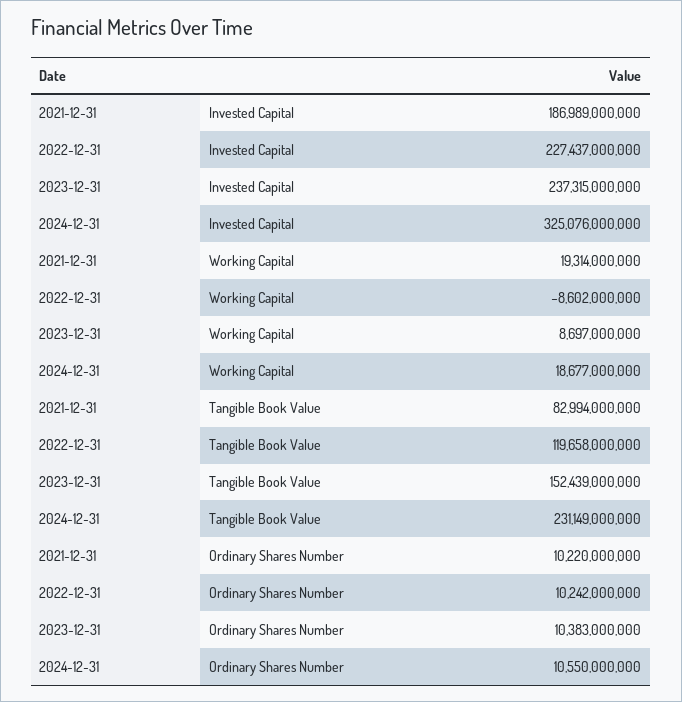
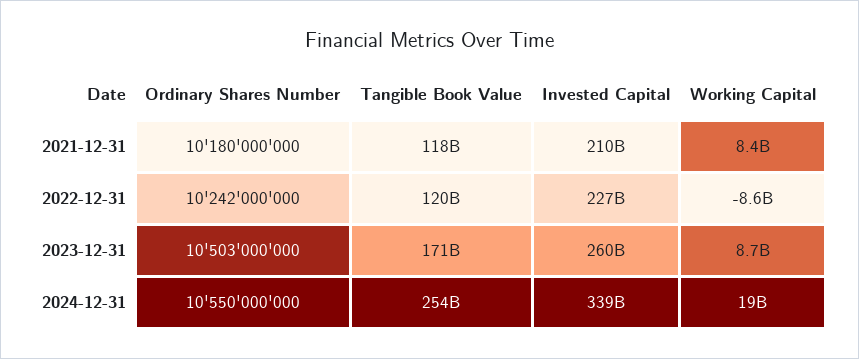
  {
    "2021-12-31": {
-     "Invested Capital": 186989000000,
+     "Invested Capital": 210000000000,
-     "Working Capital": 19314000000,
+     "Working Capital": 8400000000,
-     "Tangible Book Value": 82994000000,
+     "Tangible Book Value": 118000000000,
-     "Ordinary Shares Number": 10220000000
+     "Ordinary Shares Number": 10180000000
    },
    "2022-12-31": {
      "Invested Capital": 227437000000,
      "Working Capital": -8602000000,
      "Tangible Book Value": 119658000000,
      "Ordinary Shares Number": 10242000000
    },
    "2023-12-31": {
-     "Invested Capital": 237315000000,
+     "Invested Capital": 260000000000,
      "Working Capital": 8697000000,
-     "Tangible Book Value": 152439000000,
+     "Tangible Book Value": 171000000000,
-     "Ordinary Shares Number": 10383000000
+     "Ordinary Shares Number": 10503000000
    },
    "2024-12-31": {
-     "Invested Capital": 325076000000,
+     "Invested Capital": 339000000000,
      "Working Capital": 18677000000,
-     "Tangible Book Value": 231149000000,
+     "Tangible Book Value": 254000000000,
      "Ordinary Shares Number": 10550000000
    }
  }

